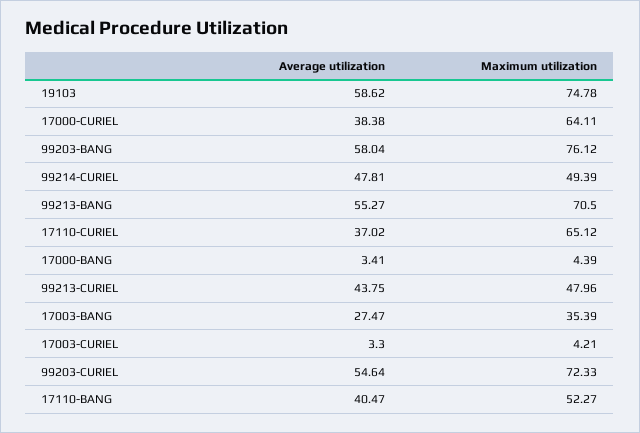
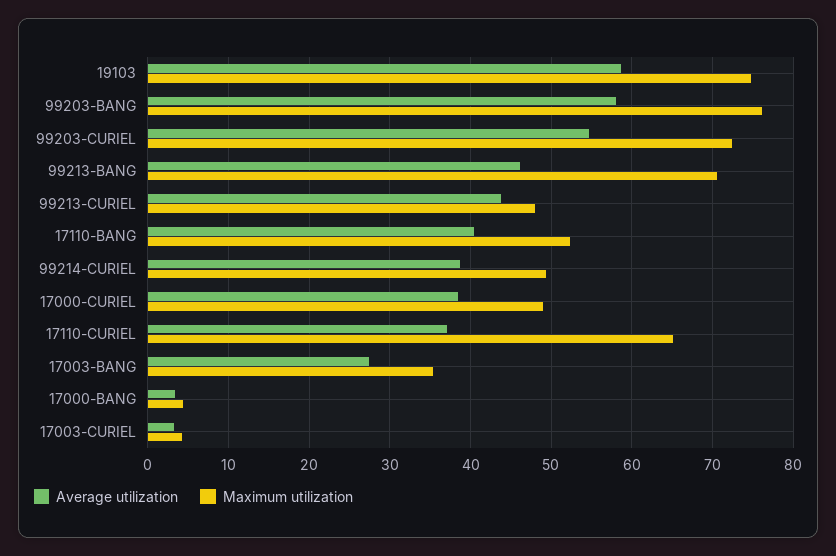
  {
    "Average utilization": {
      "19103": 58.62,
      "17000-CURIEL": 38.38,
      "99203-BANG": 58.04,
-     "99214-CURIEL": 47.81,
+     "99214-CURIEL": 39,
-     "99213-BANG": 55.27,
+     "99213-BANG": 46,
      "17110-CURIEL": 37.02,
      "17000-BANG": 3.41,
      "99213-CURIEL": 43.75,
      "17003-BANG": 27.47,
      "17003-CURIEL": 3.3,
      "99203-CURIEL": 54.64,
      "17110-BANG": 40.47
    },
    "Maximum utilization": {
      "19103": 74.78,
-     "17000-CURIEL": 64.11,
+     "17000-CURIEL": 49,
      "99203-BANG": 76.12,
      "99214-CURIEL": 49.39,
      "99213-BANG": 70.5,
      "17110-CURIEL": 65.12,
      "17000-BANG": 4.39,
      "99213-CURIEL": 47.96,
      "17003-BANG": 35.39,
      "17003-CURIEL": 4.21,
      "99203-CURIEL": 72.33,
      "17110-BANG": 52.27
    }
  }

